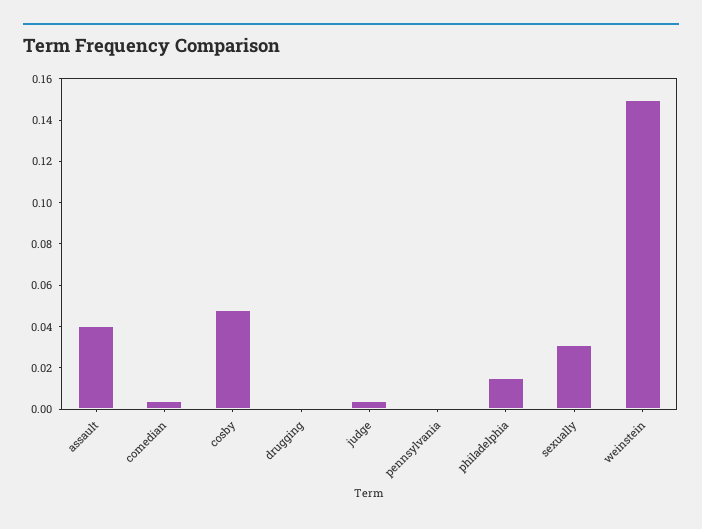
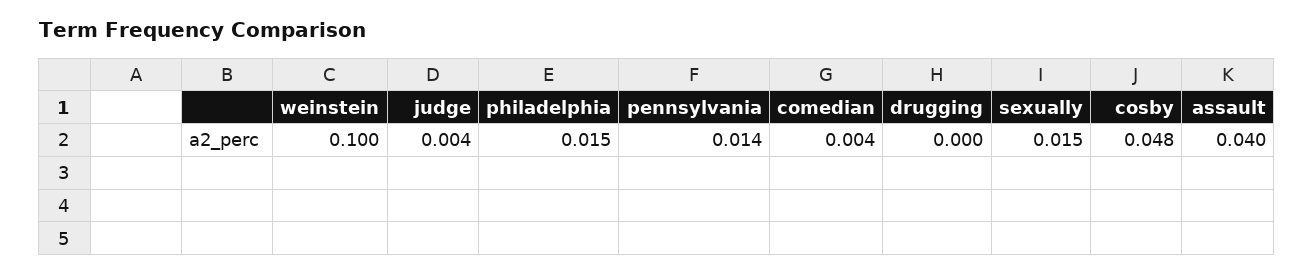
  {
    "assault": 0.04,
    "comedian": 0.004,
    "cosby": 0.048,
    "drugging": 0,
    "judge": 0.004,
-   "pennsylvania": 0,
+   "pennsylvania": 0.014,
    "philadelphia": 0.015,
-   "sexually": 0.03,
+   "sexually": 0.015,
-   "weinstein": 0.15
+   "weinstein": 0.1
  }

